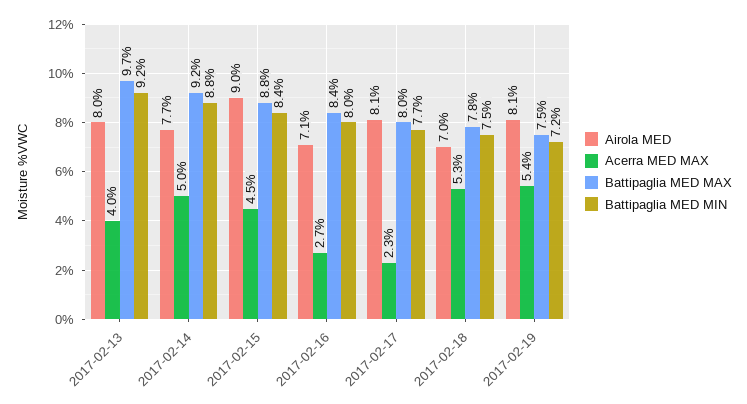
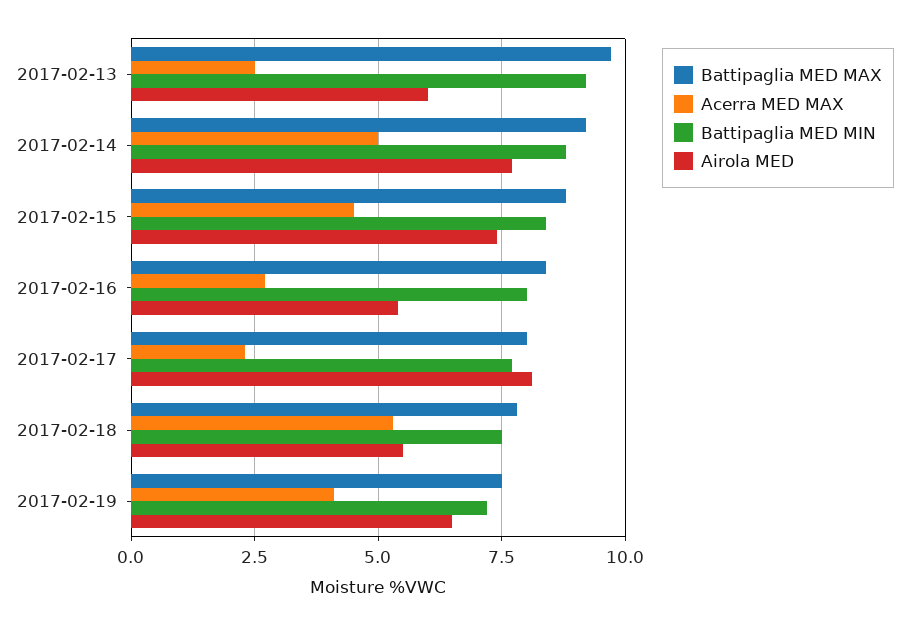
  {
    "Airola MED": {
-     "2017-02-13": 8,
+     "2017-02-13": 6,
      "2017-02-14": 7.7,
-     "2017-02-15": 9,
+     "2017-02-15": 7.5,
-     "2017-02-16": 7.1,
+     "2017-02-16": 5.5,
      "2017-02-17": 8.1,
-     "2017-02-18": 7,
+     "2017-02-18": 5.5,
-     "2017-02-19": 8.1
+     "2017-02-19": 6.5
    },
    "Acerra MED MAX": {
-     "2017-02-13": 4,
+     "2017-02-13": 2.5,
      "2017-02-14": 5,
      "2017-02-15": 4.5,
      "2017-02-16": 2.7,
      "2017-02-17": 2.3,
      "2017-02-18": 5.3,
-     "2017-02-19": 5.4
+     "2017-02-19": 4
    },
    "Battipaglia MED MAX": {
      "2017-02-13": 9.7,
      "2017-02-14": 9.2,
      "2017-02-15": 8.8,
      "2017-02-16": 8.4,
      "2017-02-17": 8,
      "2017-02-18": 7.8,
      "2017-02-19": 7.5
    },
    "Battipaglia MED MIN": {
      "2017-02-13": 9.2,
      "2017-02-14": 8.8,
      "2017-02-15": 8.4,
      "2017-02-16": 8,
      "2017-02-17": 7.7,
      "2017-02-18": 7.5,
      "2017-02-19": 7.2
    }
  }

